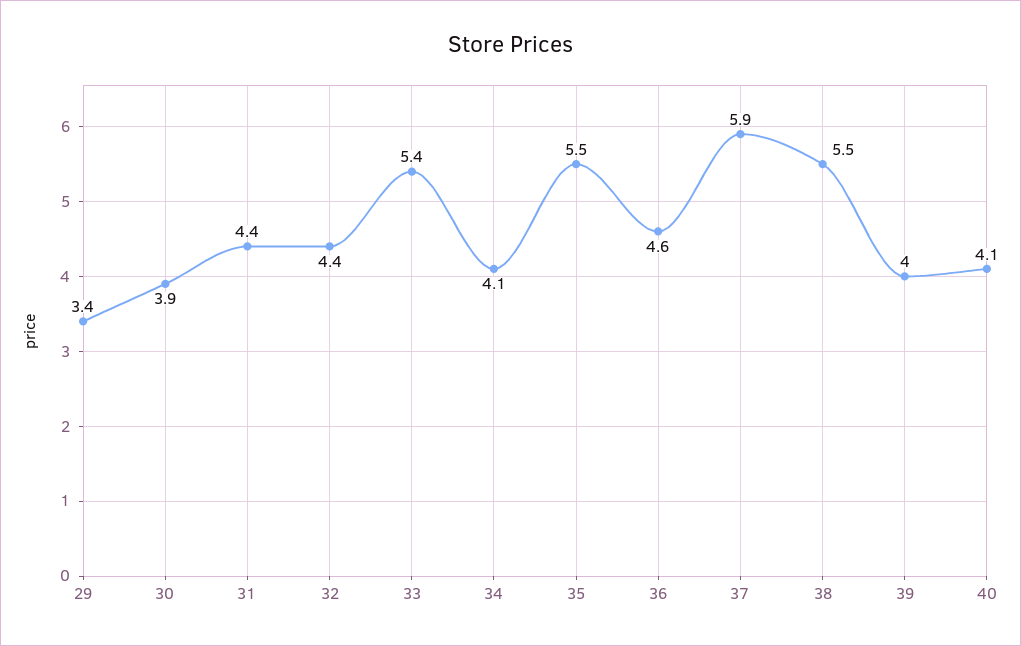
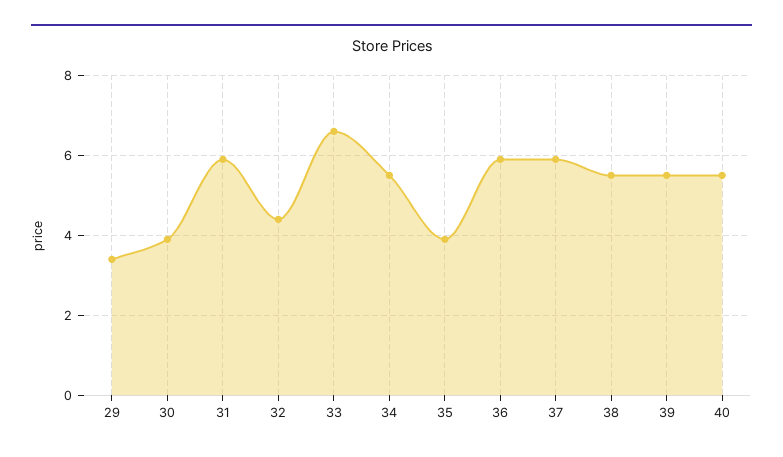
  {
    "29": 3.4,
    "30": 3.9,
-   "31": 4.4,
+   "31": 6,
    "32": 4.4,
-   "33": 5.4,
+   "33": 6.5,
-   "34": 4.1,
+   "34": 5.5,
-   "35": 5.5,
+   "35": 4,
-   "36": 4.6,
+   "36": 6,
    "37": 5.9,
    "38": 5.5,
-   "39": 4,
+   "39": 5.5,
-   "40": 4.1
+   "40": 5.5
  }

